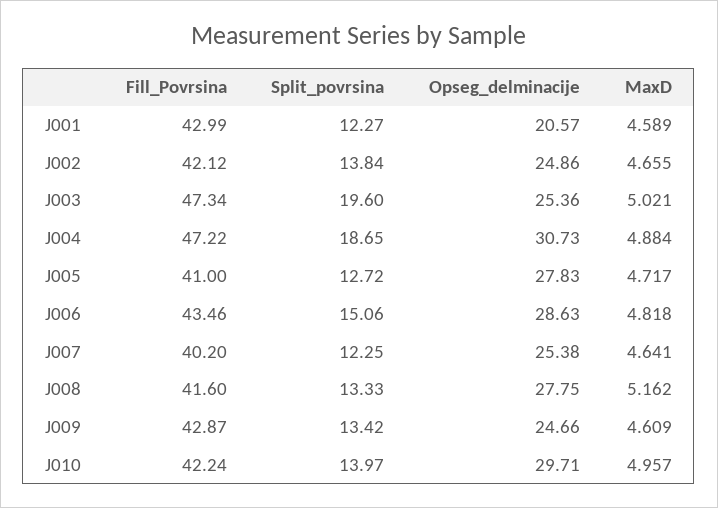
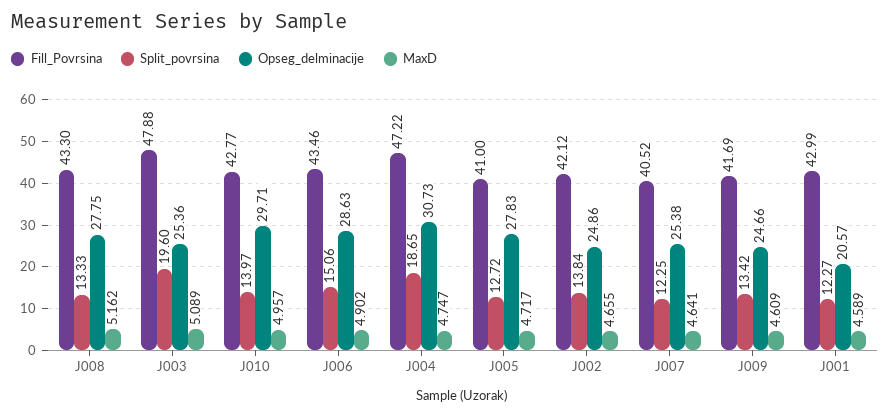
  {
    "Fill_Povrsina": {
      "J001": 42.99,
      "J002": 42.12,
-     "J003": 47.34,
+     "J003": 47.88,
      "J004": 47.22,
      "J005": 41,
      "J006": 43.46,
-     "J007": 40.2,
+     "J007": 40.52,
-     "J008": 41.6,
+     "J008": 43.3,
-     "J009": 42.87,
+     "J009": 41.69,
-     "J010": 42.24
+     "J010": 42.77
    },
    "Split_povrsina": {
      "J001": 12.27,
      "J002": 13.84,
      "J003": 19.6,
      "J004": 18.65,
      "J005": 12.72,
      "J006": 15.06,
      "J007": 12.25,
      "J008": 13.33,
      "J009": 13.42,
      "J010": 13.97
    },
    "Opseg_delminacije": {
      "J001": 20.57,
      "J002": 24.86,
      "J003": 25.36,
      "J004": 30.73,
      "J005": 27.83,
      "J006": 28.63,
      "J007": 25.38,
      "J008": 27.75,
      "J009": 24.66,
      "J010": 29.71
    },
    "MaxD": {
      "J001": 4.589,
      "J002": 4.655,
-     "J003": 5.021,
+     "J003": 5.089,
-     "J004": 4.884,
+     "J004": 4.747,
      "J005": 4.717,
-     "J006": 4.818,
+     "J006": 4.902,
      "J007": 4.641,
      "J008": 5.162,
      "J009": 4.609,
      "J010": 4.957
    }
  }

